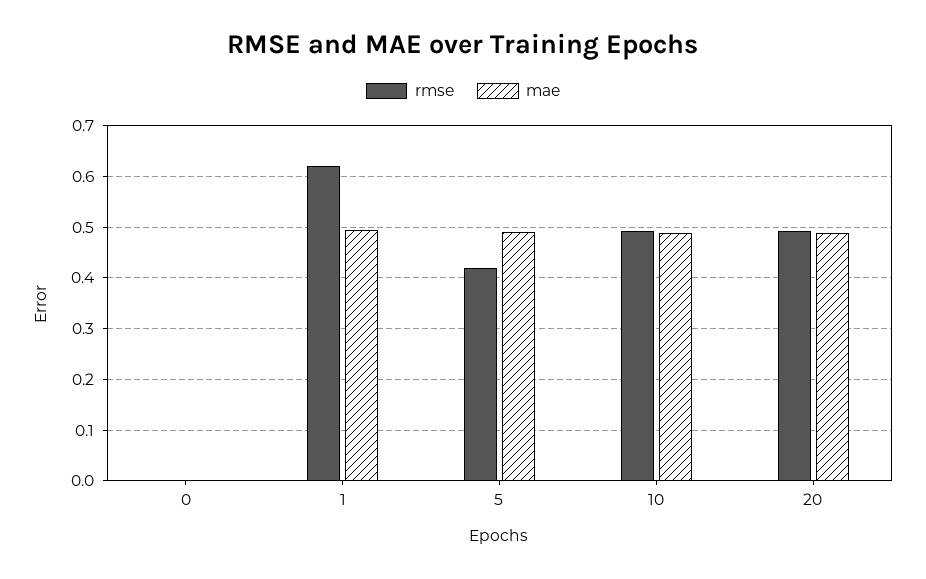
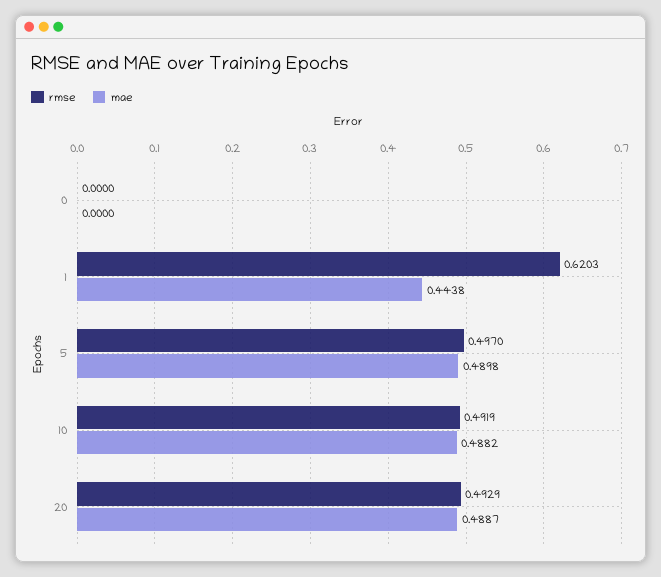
  {
    "rmse": {
      "0": 0,
      "1": 0.6203,
-     "5": 0.42,
+     "5": 0.497,
      "10": 0.4919,
      "20": 0.4929
    },
    "mae": {
      "0": 0,
-     "1": 0.5,
+     "1": 0.4438,
      "5": 0.4898,
      "10": 0.4882,
      "20": 0.4887
    }
  }

